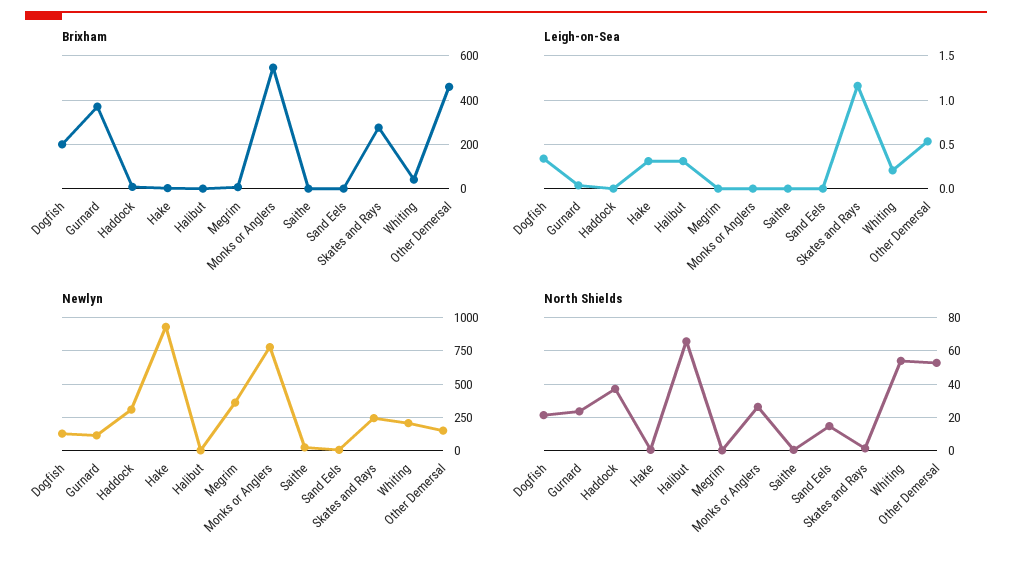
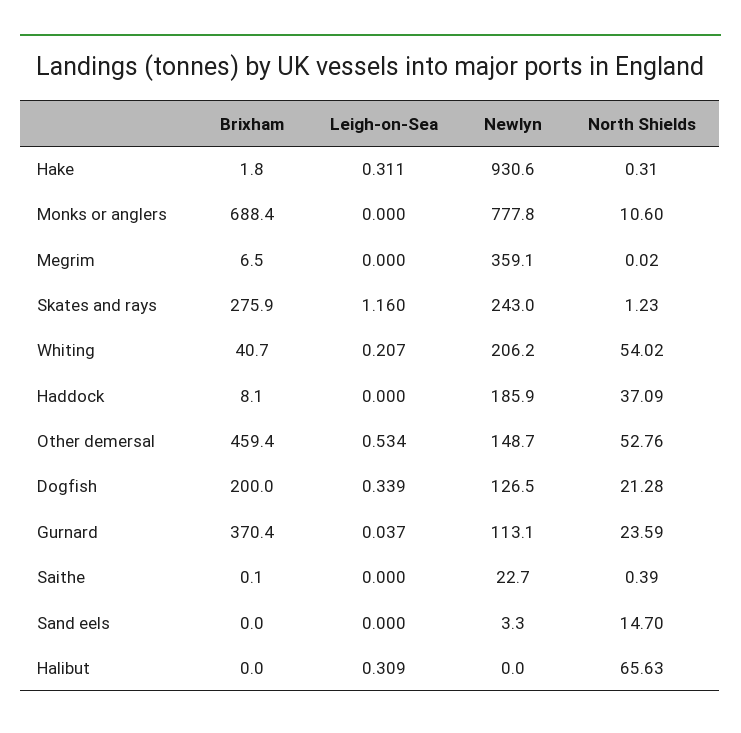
  {
    "Brixham": {
      "Dogfish": 200,
      "Gurnard": 370.4,
      "Haddock": 8.1,
      "Hake": 1.8,
      "Halibut": 0,
      "Megrim": 6.5,
-     "Monks or Anglers": 550,
+     "Monks or Anglers": 688.4,
      "Saithe": 0.1,
      "Sand Eels": 0,
      "Skates and Rays": 275.9,
      "Whiting": 40.7,
      "Other Demersal": 459.4
    },
    "Leigh-on-Sea": {
      "Dogfish": 0.339,
      "Gurnard": 0.037,
      "Haddock": 0,
      "Hake": 0.311,
      "Halibut": 0.309,
      "Megrim": 0,
      "Monks or Anglers": 0,
      "Saithe": 0,
      "Sand Eels": 0,
      "Skates and Rays": 1.16,
      "Whiting": 0.207,
      "Other Demersal": 0.534
    },
    "Newlyn": {
      "Dogfish": 126.5,
      "Gurnard": 113.1,
-     "Haddock": 300,
+     "Haddock": 185.9,
      "Hake": 930.6,
      "Halibut": 0,
      "Megrim": 359.1,
      "Monks or Anglers": 777.8,
      "Saithe": 22.7,
      "Sand Eels": 3.3,
      "Skates and Rays": 243,
      "Whiting": 206.2,
      "Other Demersal": 148.7
    },
    "North Shields": {
      "Dogfish": 21.28,
      "Gurnard": 23.59,
      "Haddock": 37.09,
      "Hake": 0.31,
      "Halibut": 65.63,
      "Megrim": 0.02,
-     "Monks or Anglers": 25,
+     "Monks or Anglers": 10.6,
      "Saithe": 0.39,
      "Sand Eels": 14.7,
      "Skates and Rays": 1.23,
      "Whiting": 54.02,
      "Other Demersal": 52.76
    }
  }

